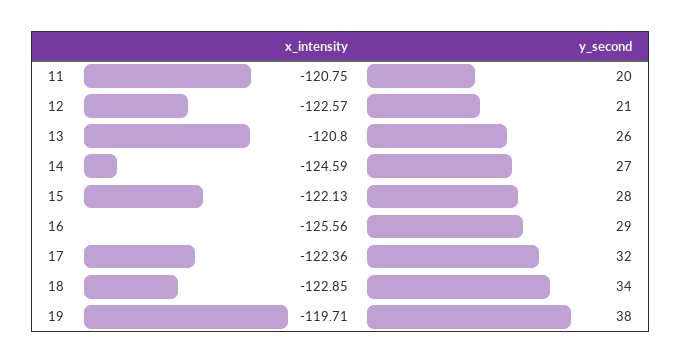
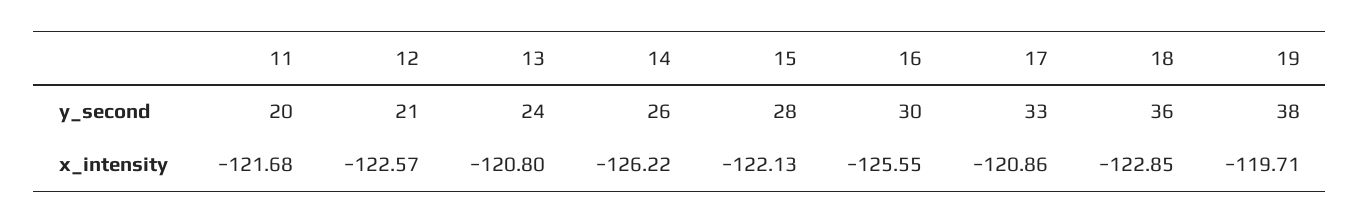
  {
    "x_intensity": {
-     "11": -120.75,
+     "11": -121.68,
      "12": -122.57,
      "13": -120.8,
-     "14": -124.59,
+     "14": -126.22,
      "15": -122.13,
-     "16": -125.56,
+     "16": -125.55,
-     "17": -122.36,
+     "17": -120.86,
      "18": -122.85,
      "19": -119.71
    },
    "y_second": {
      "11": 20,
      "12": 21,
-     "13": 26,
+     "13": 24,
-     "14": 27,
+     "14": 26,
      "15": 28,
-     "16": 29,
+     "16": 30,
-     "17": 32,
+     "17": 33,
-     "18": 34,
+     "18": 36,
      "19": 38
    }
  }

